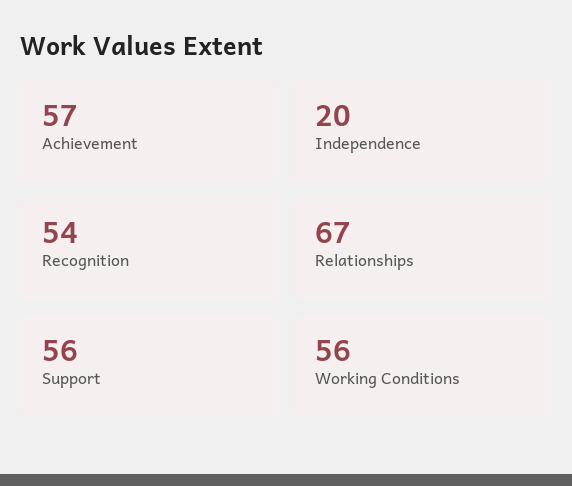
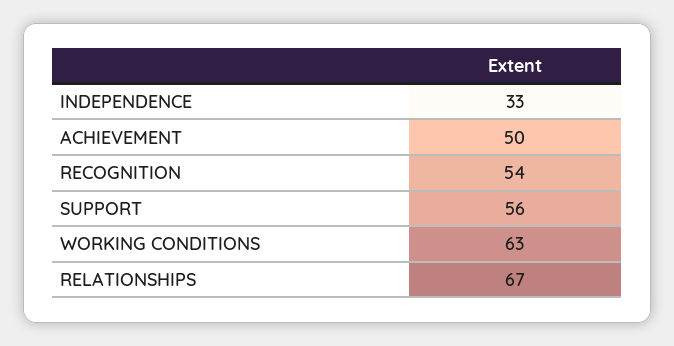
  {
-   "Achievement": 57,
+   "Achievement": 50,
-   "Independence": 20,
+   "Independence": 33,
    "Recognition": 54,
    "Relationships": 67,
    "Support": 56,
-   "Working Conditions": 56
+   "Working Conditions": 63
  }

